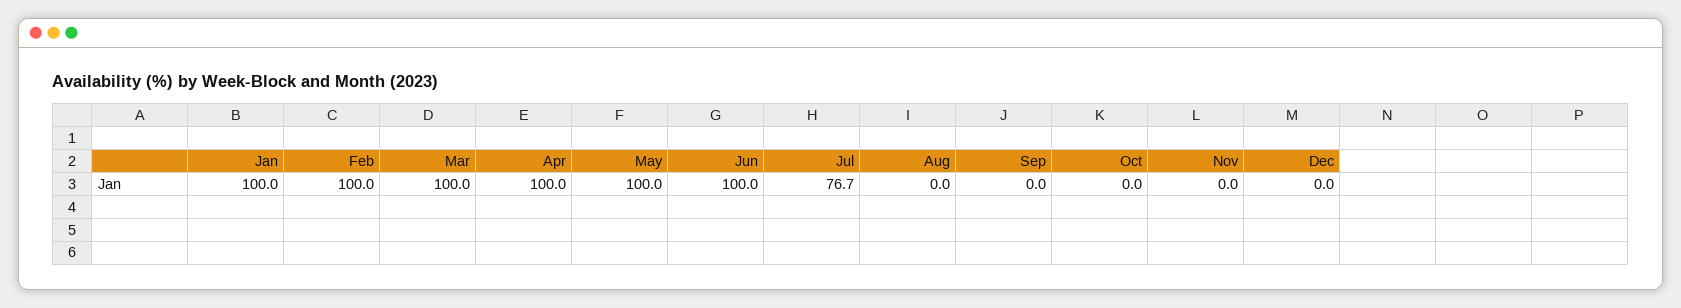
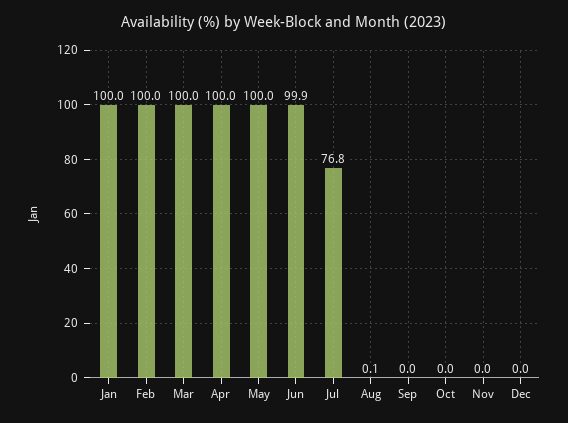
  {
    "Jan": 100,
    "Feb": 100,
    "Mar": 100,
    "Apr": 100,
    "May": 100,
-   "Jun": 100,
+   "Jun": 99.9,
-   "Jul": 76.7,
+   "Jul": 76.8,
-   "Aug": 0,
+   "Aug": 0.1,
    "Sep": 0,
    "Oct": 0,
    "Nov": 0,
    "Dec": 0
  }

